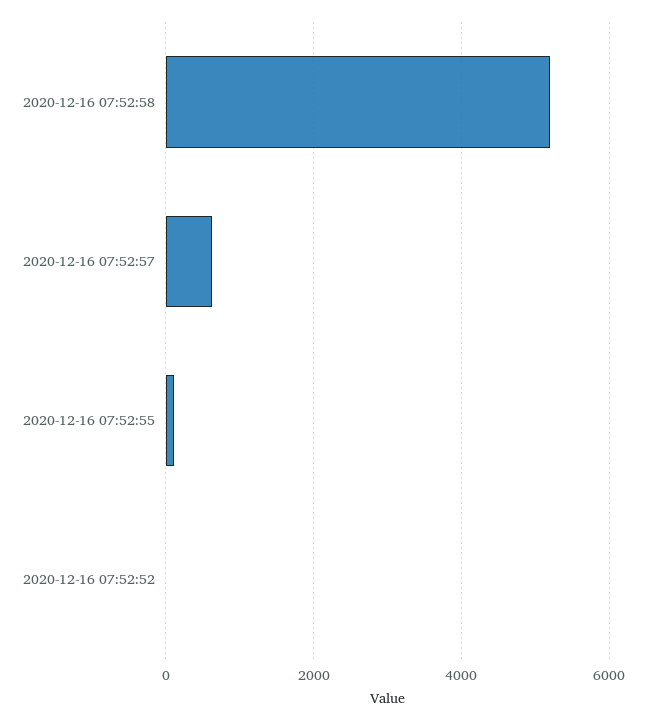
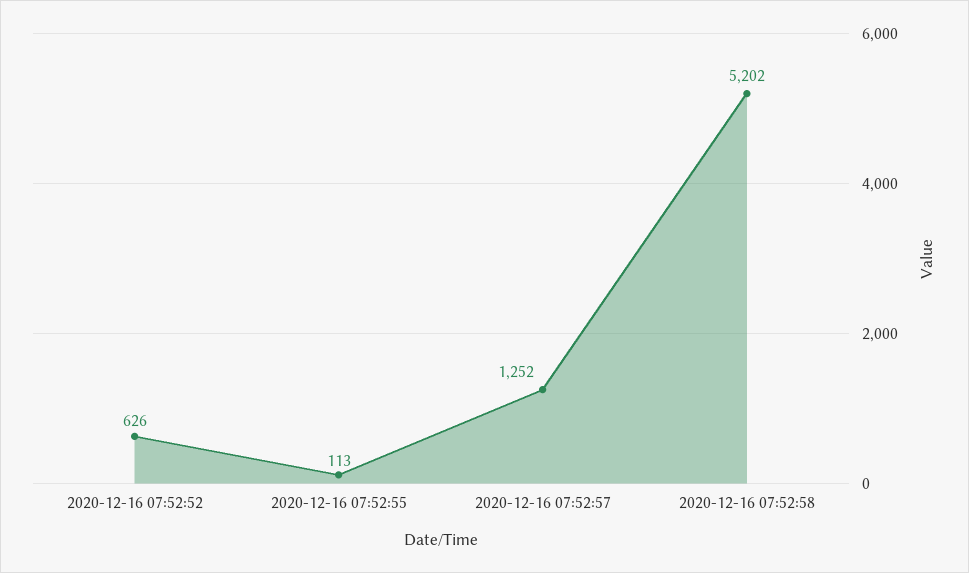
  {
    "2020-12-16 07:52:58": 5202,
-   "2020-12-16 07:52:57": 600,
+   "2020-12-16 07:52:57": 1252,
    "2020-12-16 07:52:55": 113,
-   "2020-12-16 07:52:52": 0
+   "2020-12-16 07:52:52": 626
  }

